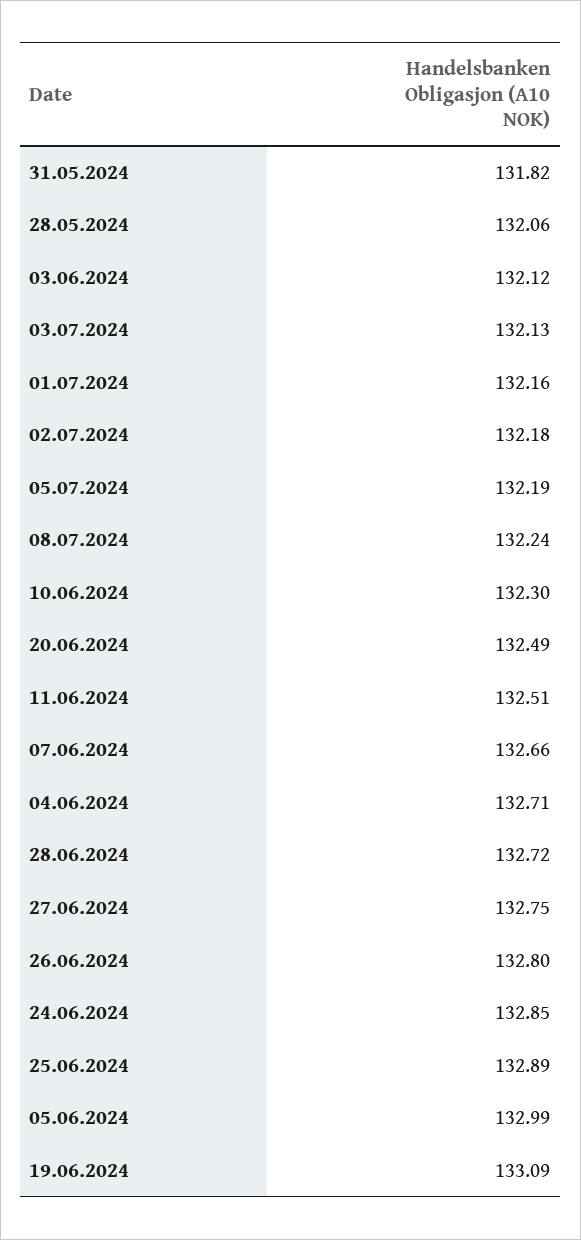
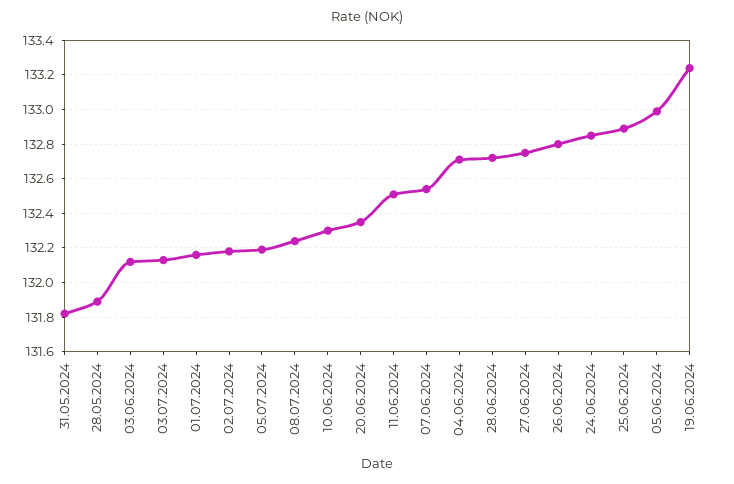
  {
    "31.05.2024": 131.82,
-   "28.05.2024": 132.06,
+   "28.05.2024": 131.9,
    "03.06.2024": 132.12,
    "03.07.2024": 132.13,
    "01.07.2024": 132.16,
    "02.07.2024": 132.18,
    "05.07.2024": 132.19,
    "08.07.2024": 132.24,
    "10.06.2024": 132.3,
-   "20.06.2024": 132.49,
+   "20.06.2024": 132.35,
    "11.06.2024": 132.51,
-   "07.06.2024": 132.66,
+   "07.06.2024": 132.55,
    "04.06.2024": 132.71,
    "28.06.2024": 132.72,
    "27.06.2024": 132.75,
    "26.06.2024": 132.8,
    "24.06.2024": 132.85,
    "25.06.2024": 132.89,
    "05.06.2024": 132.99,
-   "19.06.2024": 133.09
+   "19.06.2024": 133.25
  }

